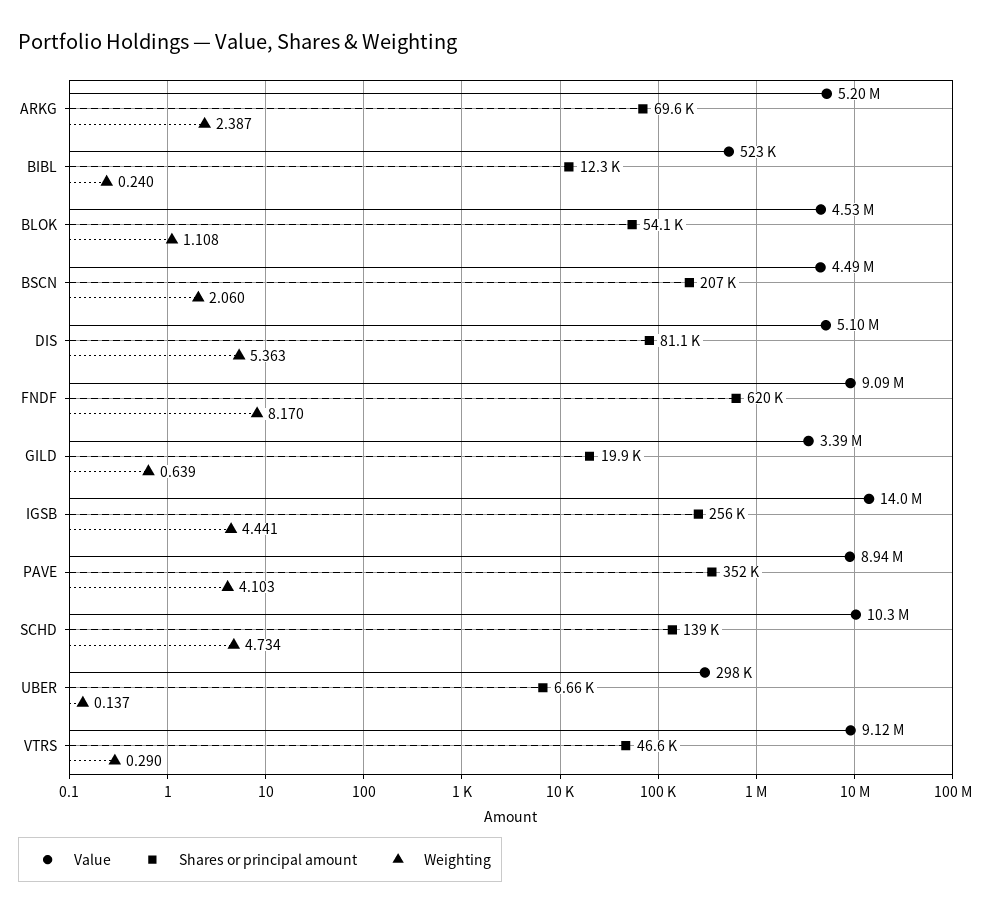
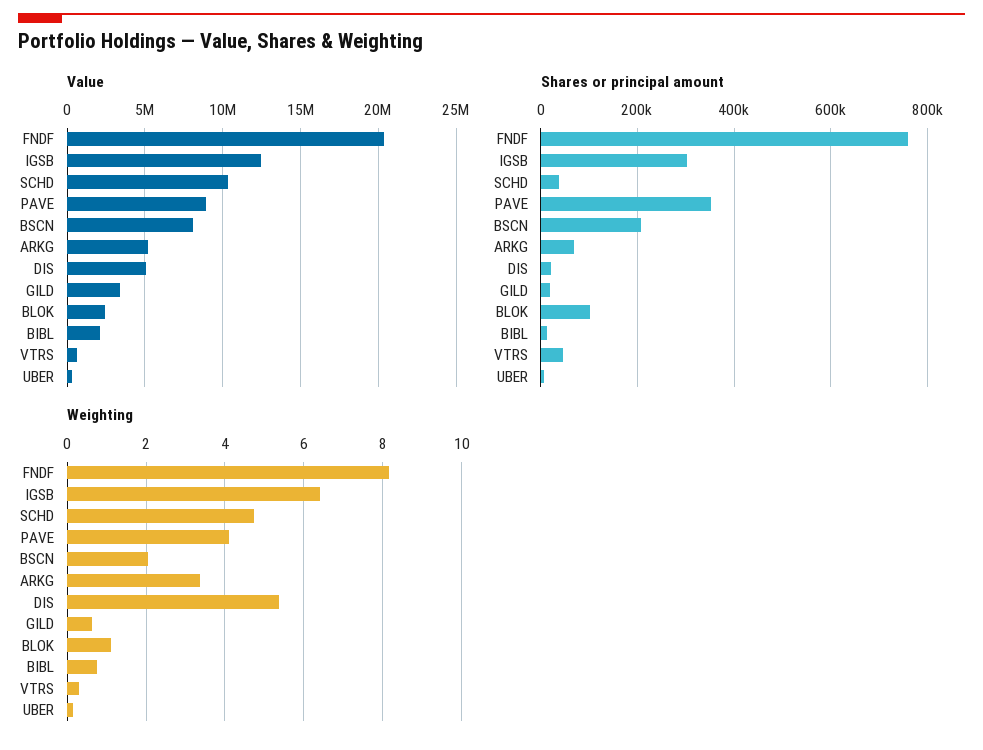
  {
    "Value": {
      "ARKG": 5200000,
-     "BIBL": 523000,
+     "BIBL": 2000000,
-     "BLOK": 4530000,
+     "BLOK": 2500000,
-     "BSCN": 4490000,
+     "BSCN": 8000000,
      "DIS": 5100000,
-     "FNDF": 9090000,
+     "FNDF": 20500000,
      "GILD": 3390000,
-     "IGSB": 14000000,
+     "IGSB": 12500000,
      "PAVE": 8940000,
      "SCHD": 10300000,
      "UBER": 298000,
-     "VTRS": 9120000
+     "VTRS": 500000
    },
    "Shares or principal amount": {
      "ARKG": 69600,
      "BIBL": 12300,
-     "BLOK": 54100,
+     "BLOK": 100000,
      "BSCN": 207000,
-     "DIS": 81100,
+     "DIS": 20000,
-     "FNDF": 620000,
+     "FNDF": 760000,
      "GILD": 19900,
-     "IGSB": 256000,
+     "IGSB": 300000,
      "PAVE": 352000,
-     "SCHD": 139000,
+     "SCHD": 40000,
      "UBER": 6660,
      "VTRS": 46600
    },
    "Weighting": {
-     "ARKG": 2.387,
+     "ARKG": 3.4,
-     "BIBL": 0.24,
+     "BIBL": 0.8,
      "BLOK": 1.108,
      "BSCN": 2.06,
      "DIS": 5.363,
      "FNDF": 8.17,
      "GILD": 0.639,
-     "IGSB": 4.441,
+     "IGSB": 6.4,
      "PAVE": 4.103,
      "SCHD": 4.734,
      "UBER": 0.137,
      "VTRS": 0.29
    }
  }

